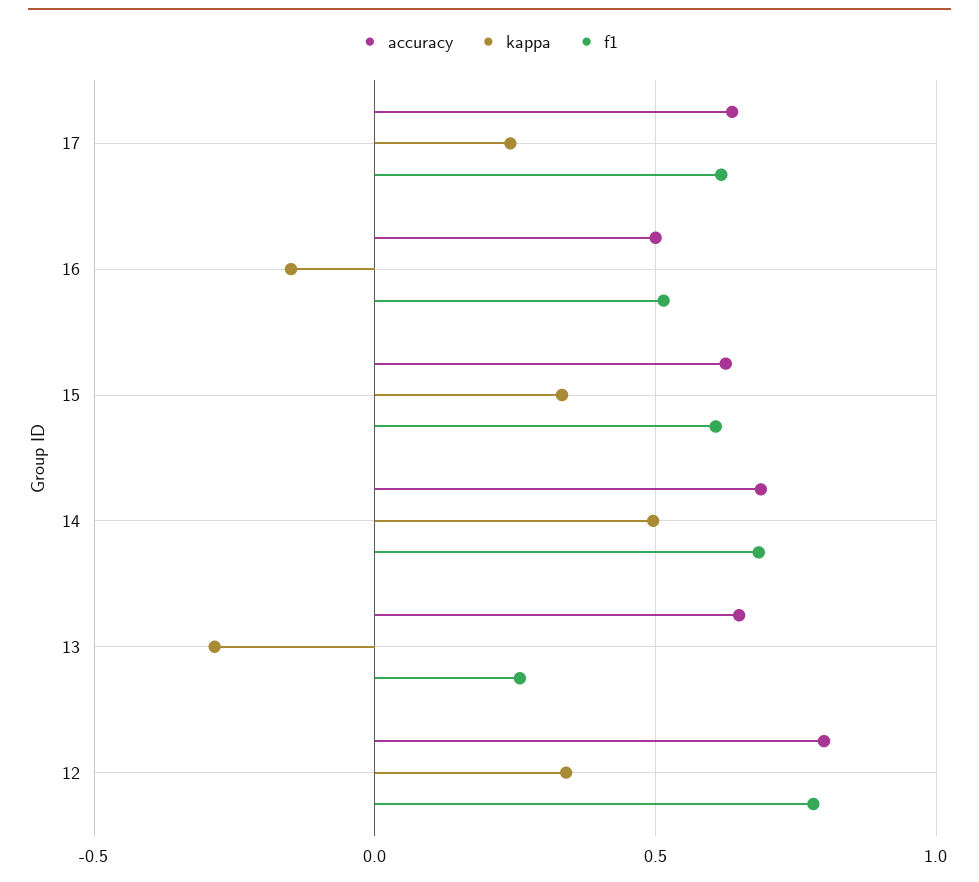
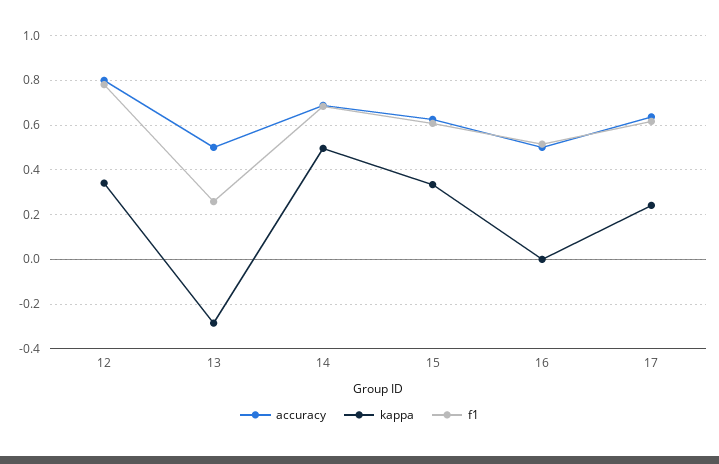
  {
    "accuracy": {
      "17": 0.65,
      "16": 0.5,
      "15": 0.65,
      "14": 0.7,
-     "13": 0.65,
+     "13": 0.5,
      "12": 0.8
    },
    "kappa": {
      "17": 0.25,
-     "16": -0.15,
+     "16": 0,
      "15": 0.35,
      "14": 0.5,
      "13": -0.3,
      "12": 0.35
    },
    "f1": {
      "17": 0.6,
      "16": 0.5,
      "15": 0.6,
      "14": 0.7,
      "13": 0.25,
      "12": 0.8
    }
  }

